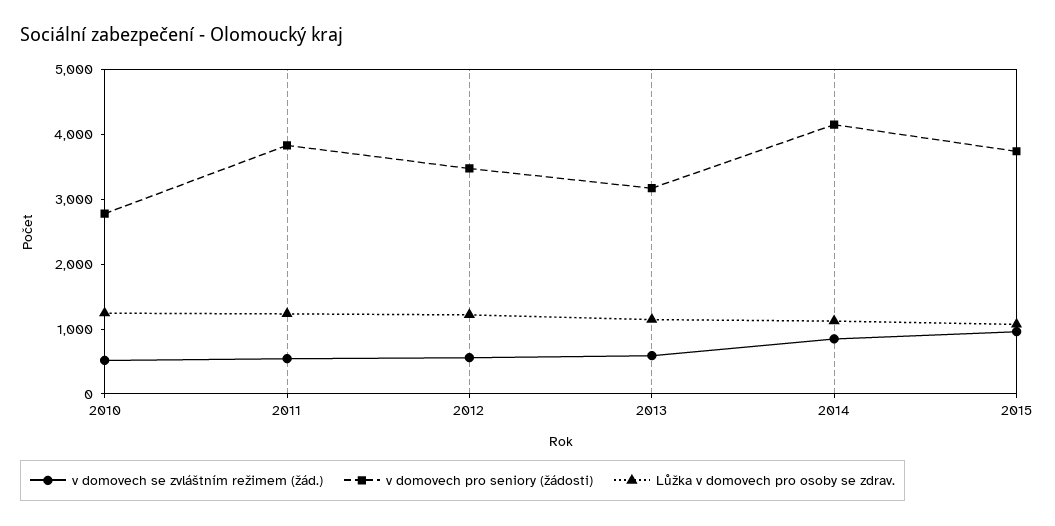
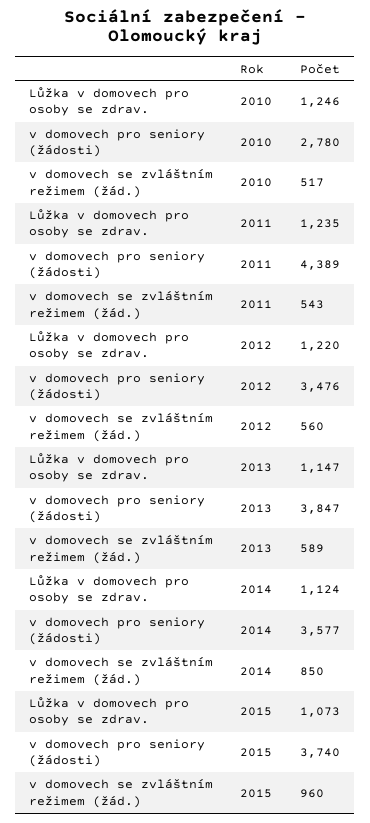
  {
    "v domovech se zvláštním režimem (žád.)": {
      "2010": 517,
      "2011": 543,
      "2012": 560,
      "2013": 589,
      "2014": 850,
      "2015": 960
    },
    "v domovech pro seniory (žádosti)": {
      "2010": 2780,
-     "2011": 3800,
+     "2011": 4389,
      "2012": 3476,
-     "2013": 3200,
+     "2013": 3847,
-     "2014": 4200,
+     "2014": 3577,
      "2015": 3740
    },
    "Lůžka v domovech pro osoby se zdrav.": {
      "2010": 1246,
      "2011": 1235,
      "2012": 1220,
      "2013": 1147,
      "2014": 1124,
      "2015": 1073
    }
  }

